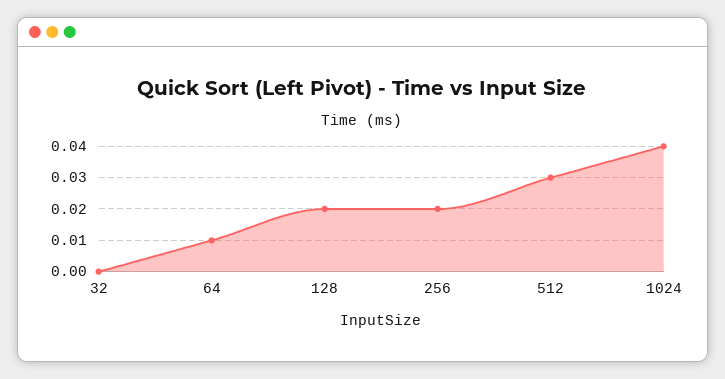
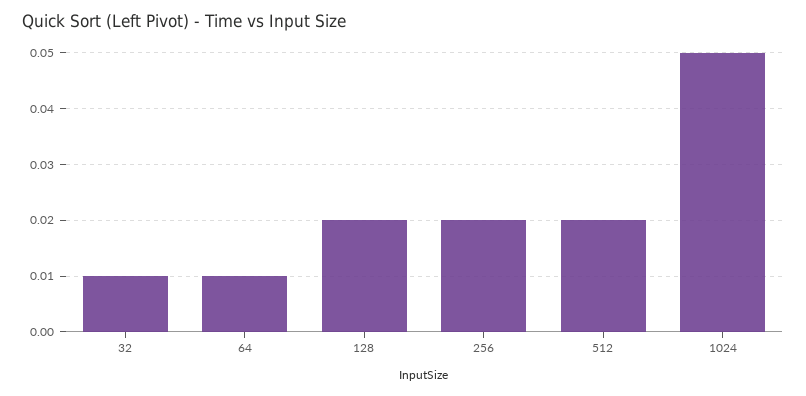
  {
-   "32": 0,
+   "32": 0.01,
    "64": 0.01,
    "128": 0.02,
    "256": 0.02,
-   "512": 0.03,
+   "512": 0.02,
-   "1024": 0.04
+   "1024": 0.05
  }

